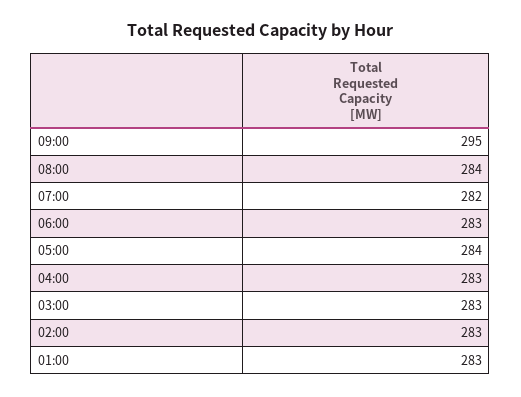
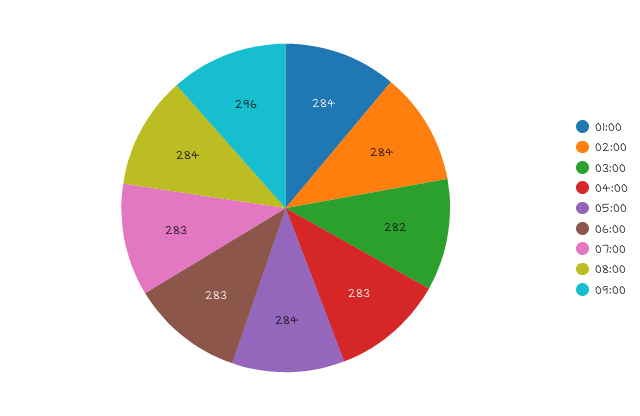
  {
-   "09:00": 295,
+   "09:00": 296,
    "08:00": 284,
-   "07:00": 282,
+   "07:00": 283,
    "06:00": 283,
    "05:00": 284,
    "04:00": 283,
-   "03:00": 283,
+   "03:00": 282,
-   "02:00": 283,
+   "02:00": 284,
-   "01:00": 283
+   "01:00": 284
  }

